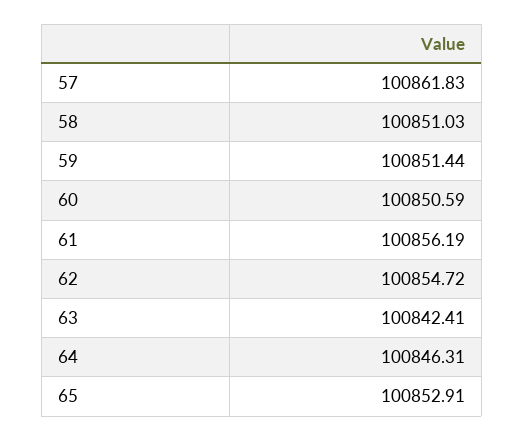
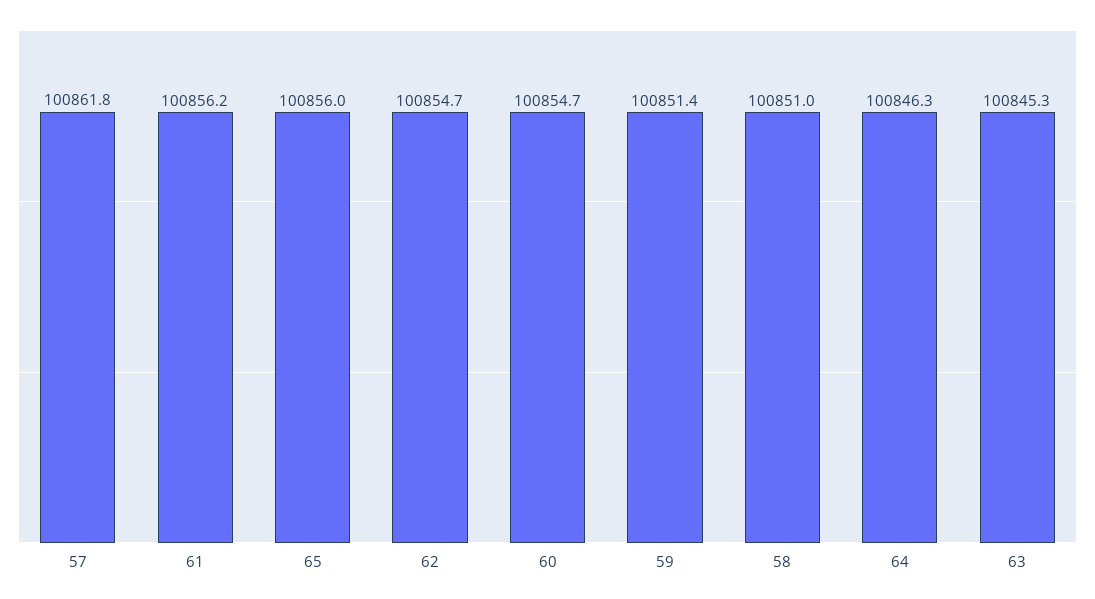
  {
    "57": 100861.83,
    "58": 100851.03,
    "59": 100851.44,
-   "60": 100850.59,
+   "60": 100854.7,
    "61": 100856.19,
    "62": 100854.72,
-   "63": 100842.41,
+   "63": 100845.3,
    "64": 100846.31,
-   "65": 100852.91
+   "65": 100856
  }

